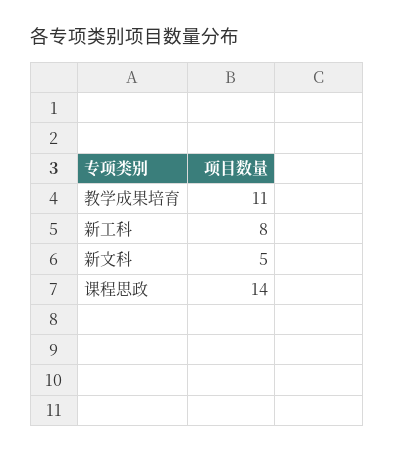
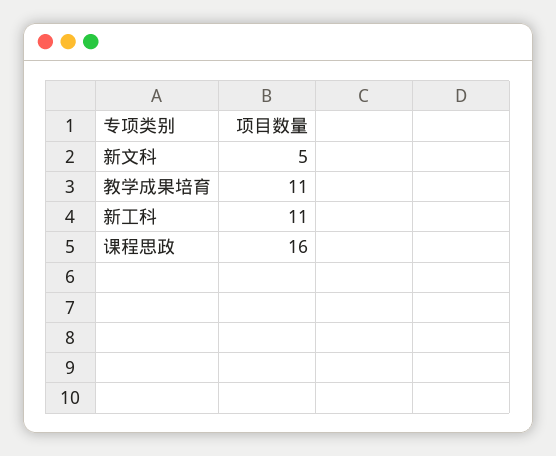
  {
    "教学成果培育": 11,
-   "新工科": 8,
+   "新工科": 11,
    "新文科": 5,
-   "课程思政": 14
+   "课程思政": 16
  }

